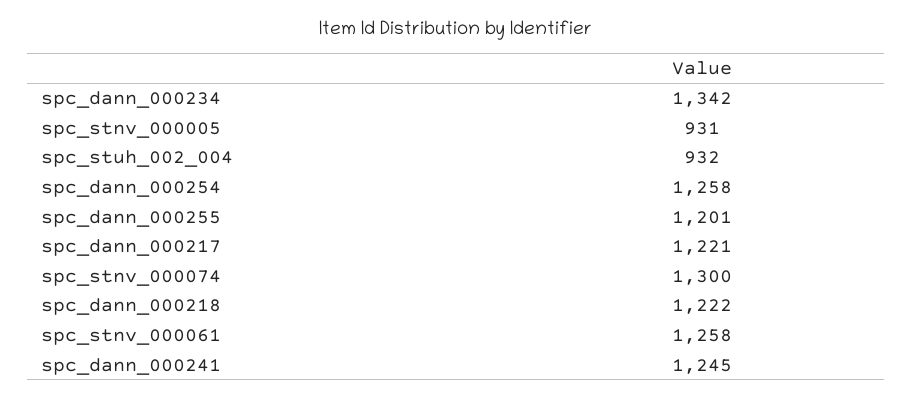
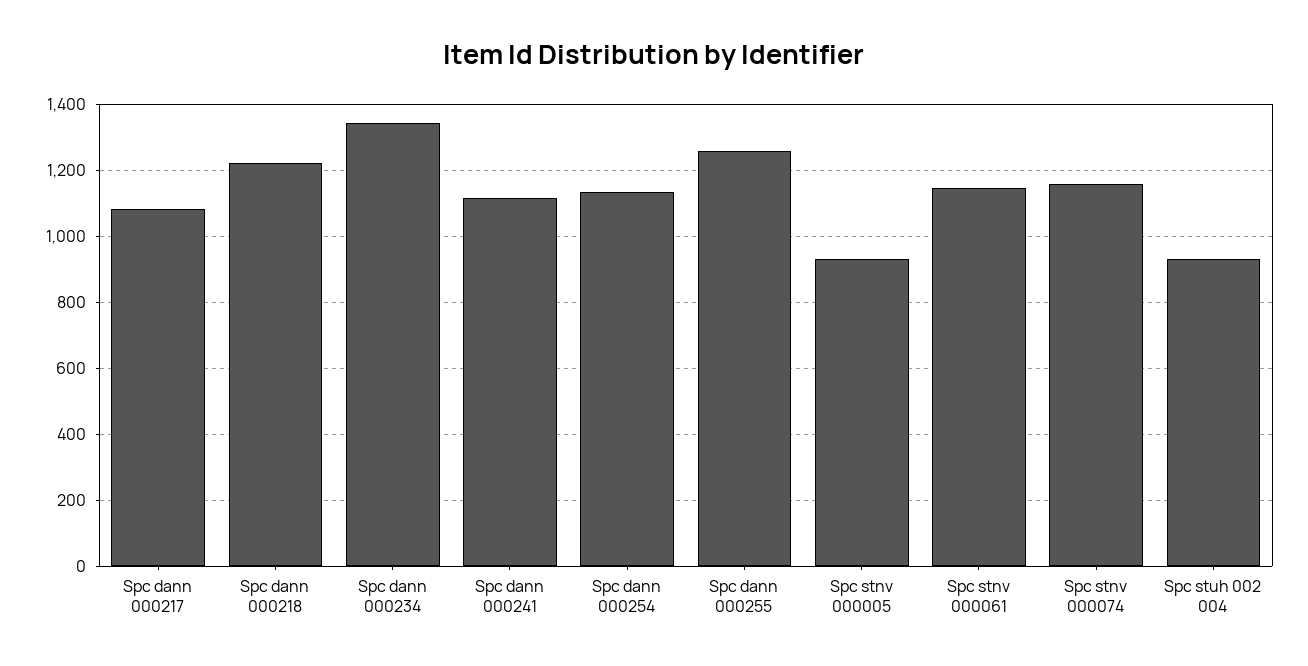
  {
    "spc_dann_000234": 1342,
    "spc_stnv_000005": 931,
    "spc_stuh_002_004": 932,
-   "spc_dann_000254": 1258,
+   "spc_dann_000254": 1140,
-   "spc_dann_000255": 1201,
+   "spc_dann_000255": 1260,
-   "spc_dann_000217": 1221,
+   "spc_dann_000217": 1080,
-   "spc_stnv_000074": 1300,
+   "spc_stnv_000074": 1160,
    "spc_dann_000218": 1222,
-   "spc_stnv_000061": 1258,
+   "spc_stnv_000061": 1140,
-   "spc_dann_000241": 1245
+   "spc_dann_000241": 1120
  }

